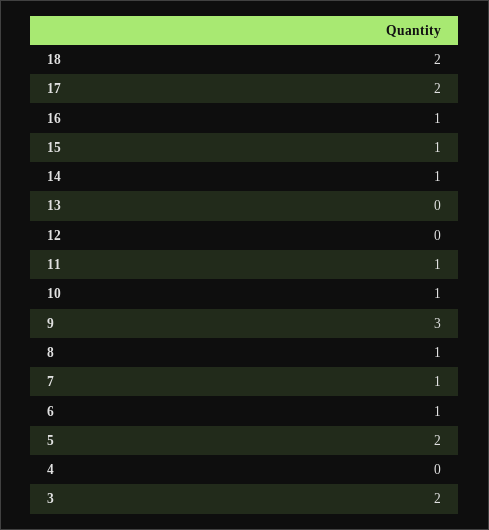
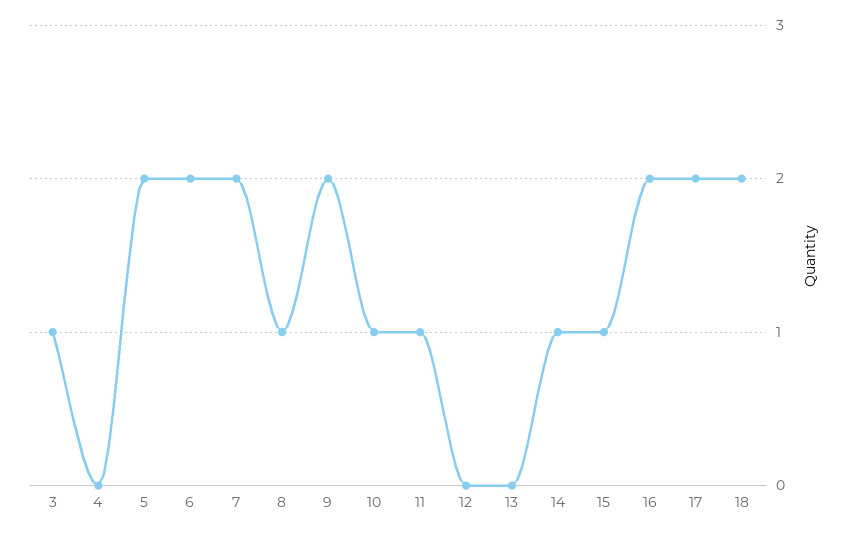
  {
    "18": 2,
    "17": 2,
-   "16": 1,
+   "16": 2,
    "15": 1,
    "14": 1,
    "13": 0,
    "12": 0,
    "11": 1,
    "10": 1,
-   "9": 3,
+   "9": 2,
    "8": 1,
-   "7": 1,
+   "7": 2,
-   "6": 1,
+   "6": 2,
    "5": 2,
    "4": 0,
-   "3": 2
+   "3": 1
  }

